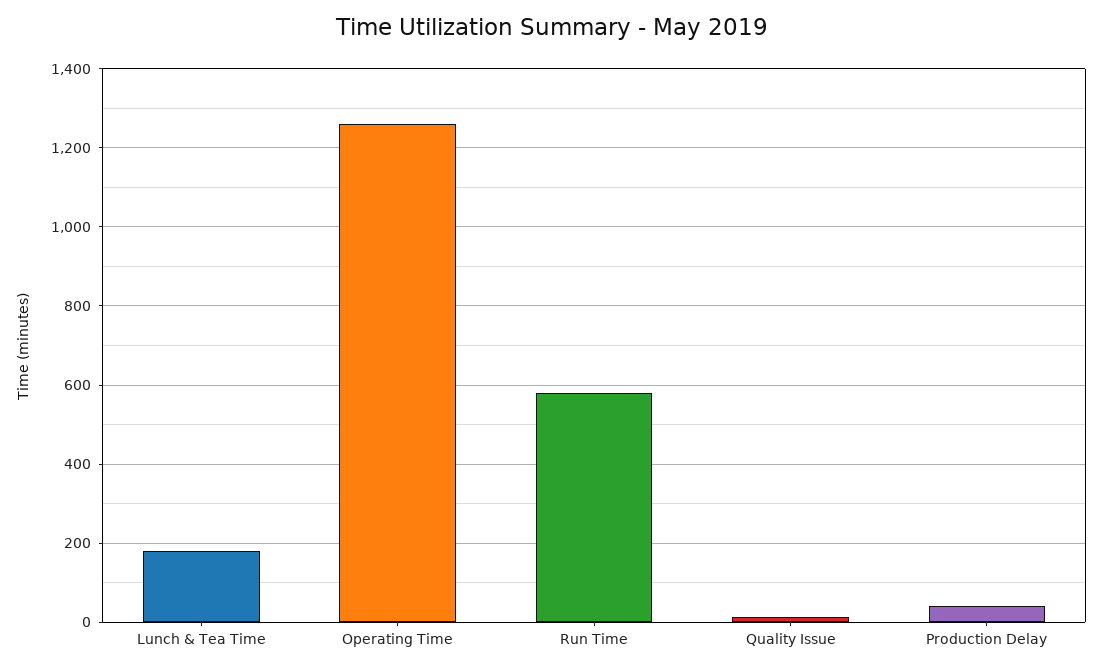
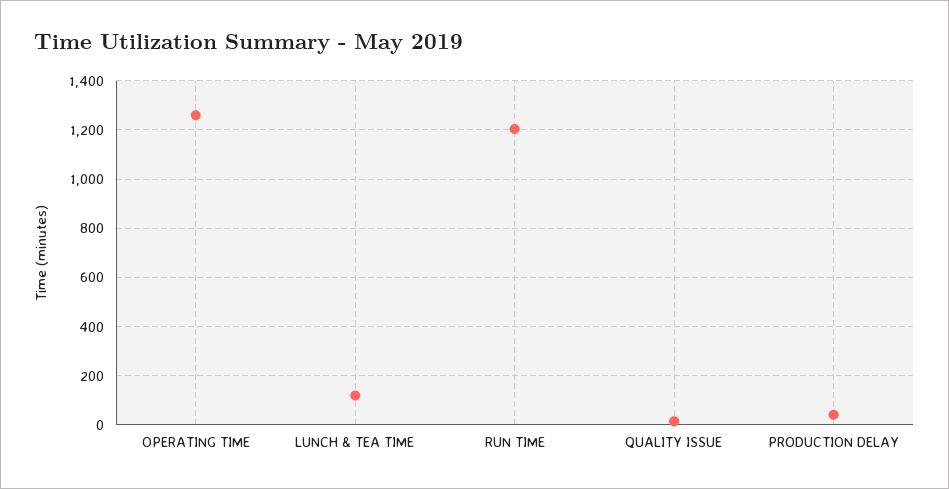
  {
-   "Lunch & Tea Time": 180,
+   "Lunch & Tea Time": 125,
    "Operating Time": 1260,
-   "Run Time": 580,
+   "Run Time": 1200,
    "Quality Issue": 20,
    "Production Delay": 40
  }

